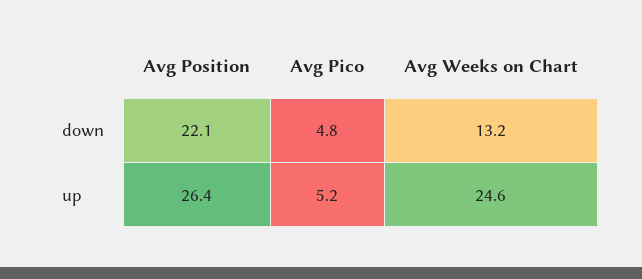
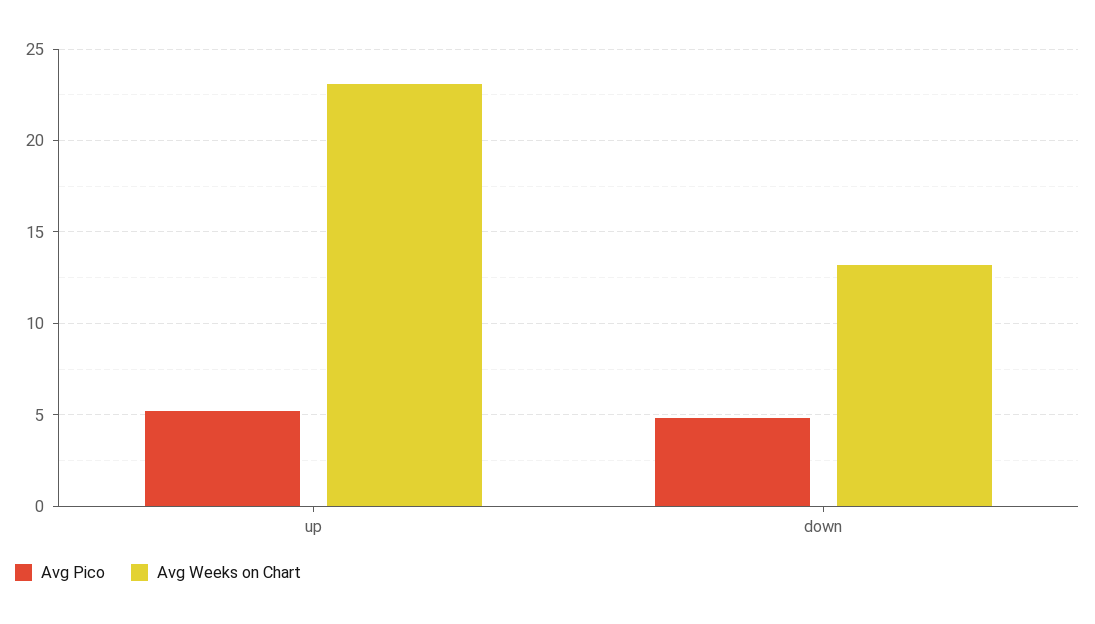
  {
-   "Avg Position": {
-     "down": 22.1,
-     "up": 26.4
-   },
    "Avg Pico": {
      "down": 4.8,
      "up": 5.2
    },
    "Avg Weeks on Chart": {
      "down": 13.2,
-     "up": 24.6
+     "up": 23
    }
  }

